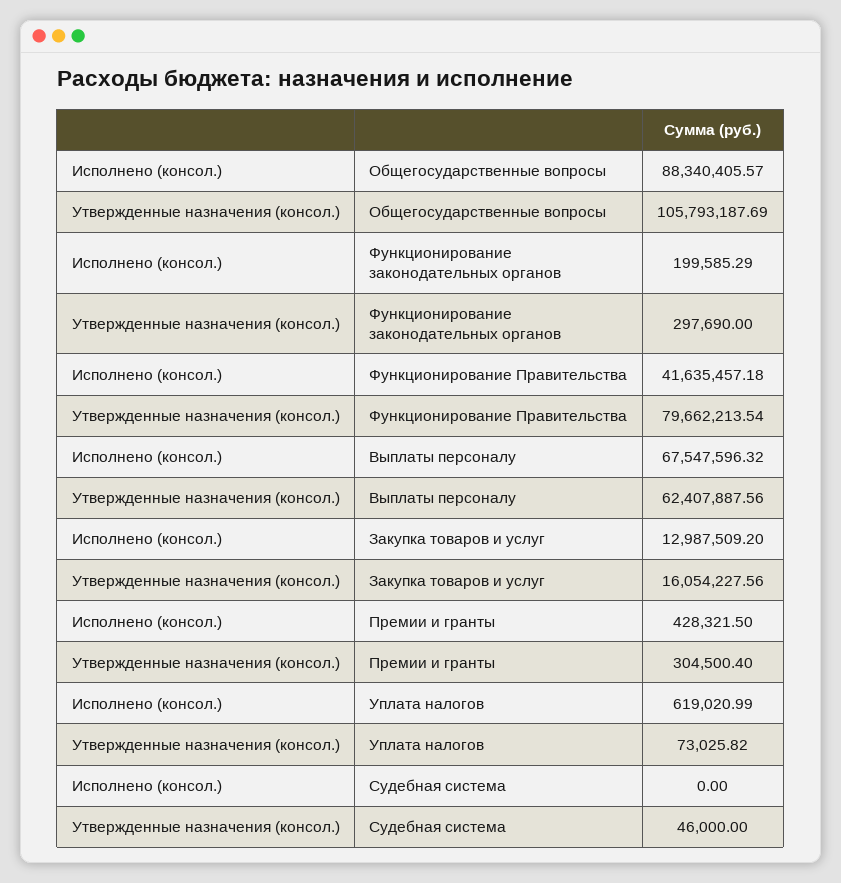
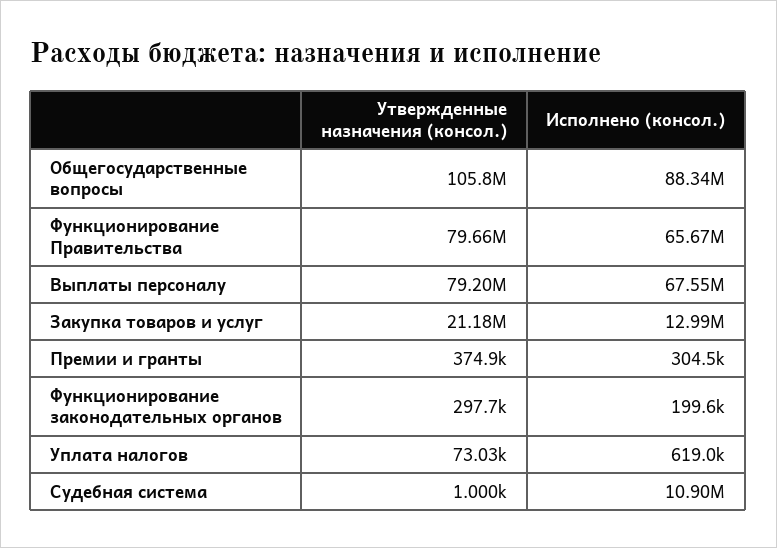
  {
    "Исполнено (консол.)": {
      "Общегосударственные вопросы": 88340405.57,
      "Функционирование законодательных органов": 199585.29,
-     "Функционирование Правительства": 41635457.18,
+     "Функционирование Правительства": 65670000,
      "Выплаты персоналу": 67547596.32,
      "Закупка товаров и услуг": 12987509.2,
-     "Премии и гранты": 428321.5,
+     "Премии и гранты": 304500,
      "Уплата налогов": 619020.99,
-     "Судебная система": 0
+     "Судебная система": 10900000
    },
    "Утвержденные назначения (консол.)": {
      "Общегосударственные вопросы": 105793187.69,
      "Функционирование законодательных органов": 297690,
      "Функционирование Правительства": 79662213.54,
-     "Выплаты персоналу": 62407887.56,
+     "Выплаты персоналу": 79200000,
-     "Закупка товаров и услуг": 16054227.56,
+     "Закупка товаров и услуг": 21180000,
-     "Премии и гранты": 304500.4,
+     "Премии и гранты": 374900,
      "Уплата налогов": 73025.82,
-     "Судебная система": 46000
+     "Судебная система": 1000
    }
  }

